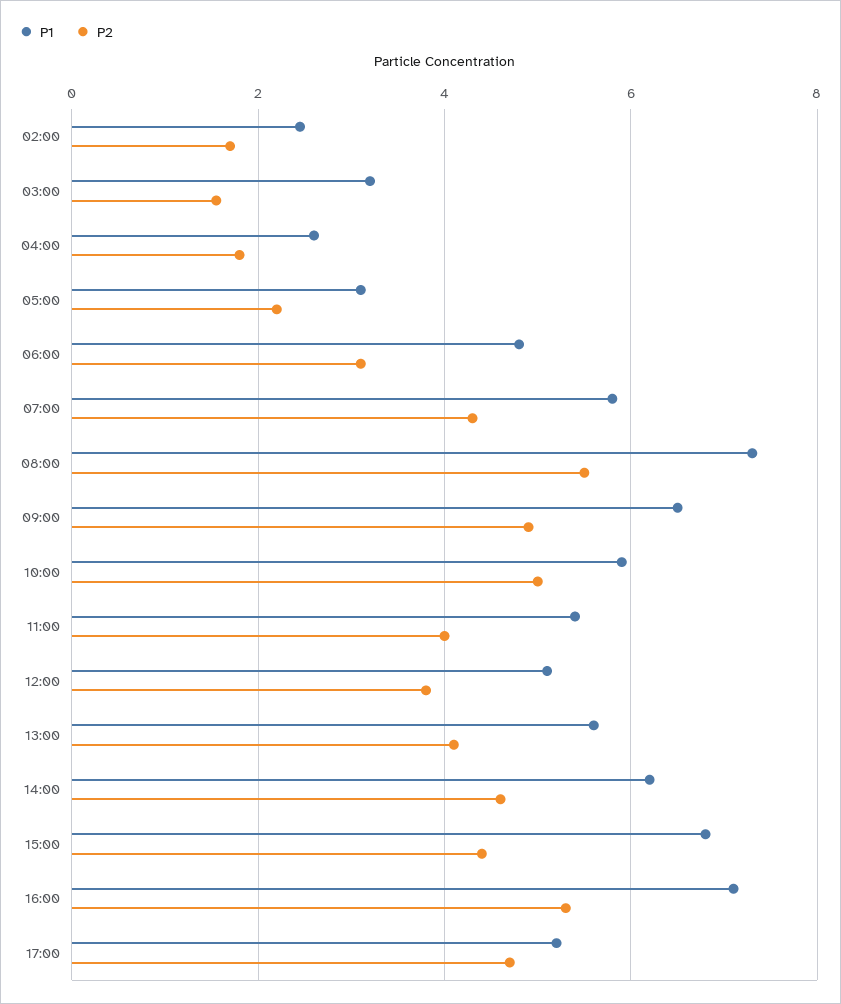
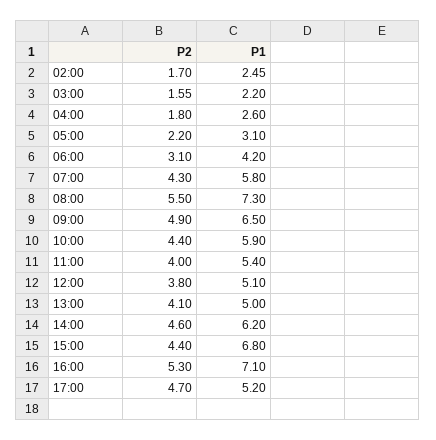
  {
    "P1": {
      "02:00": 2.45,
-     "03:00": 3.2,
+     "03:00": 2.2,
      "04:00": 2.6,
      "05:00": 3.1,
-     "06:00": 4.8,
+     "06:00": 4.2,
      "07:00": 5.8,
      "08:00": 7.3,
      "09:00": 6.5,
      "10:00": 5.9,
      "11:00": 5.4,
      "12:00": 5.1,
-     "13:00": 5.6,
+     "13:00": 5,
      "14:00": 6.2,
      "15:00": 6.8,
      "16:00": 7.1,
      "17:00": 5.2
    },
    "P2": {
      "02:00": 1.7,
      "03:00": 1.55,
      "04:00": 1.8,
      "05:00": 2.2,
      "06:00": 3.1,
      "07:00": 4.3,
      "08:00": 5.5,
      "09:00": 4.9,
-     "10:00": 5,
+     "10:00": 4.4,
      "11:00": 4,
      "12:00": 3.8,
      "13:00": 4.1,
      "14:00": 4.6,
      "15:00": 4.4,
      "16:00": 5.3,
      "17:00": 4.7
    }
  }

